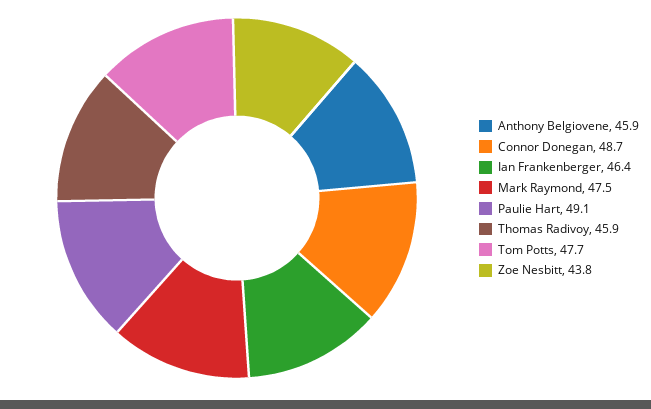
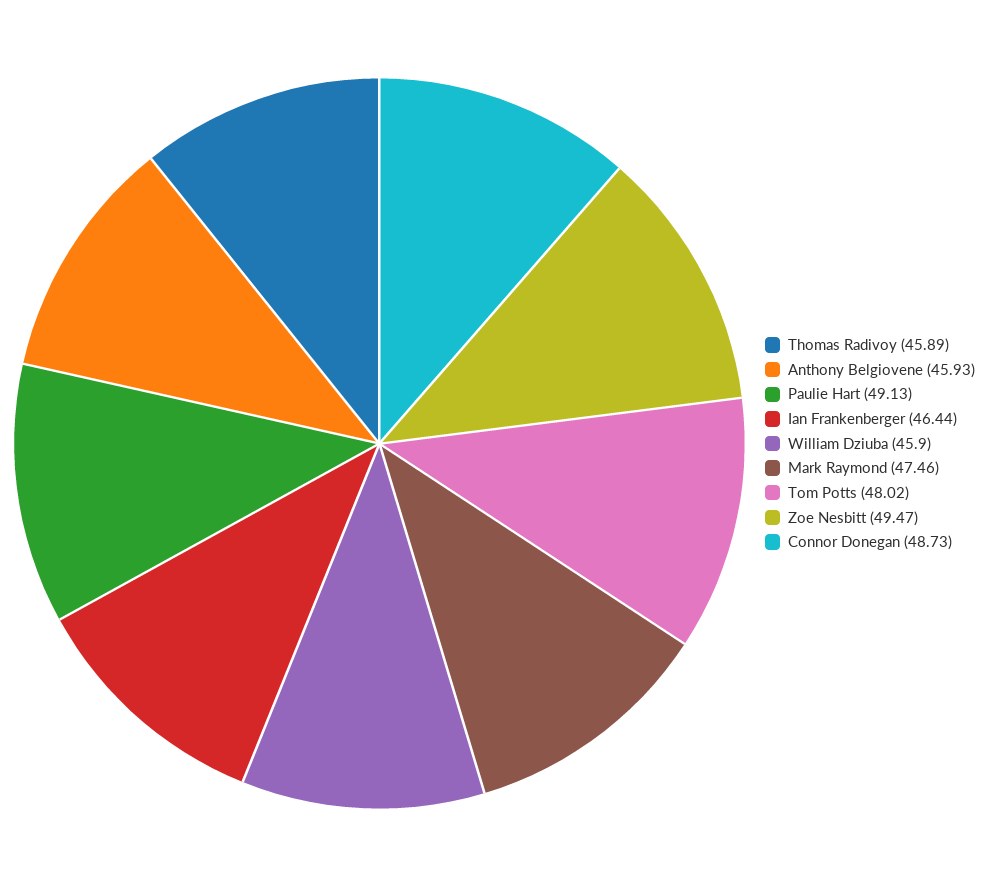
  {
    "Anthony Belgiovene": 45.93,
    "Connor Donegan": 48.73,
    "Ian Frankenberger": 46.44,
    "Mark Raymond": 47.46,
    "Paulie Hart": 49.13,
    "Thomas Radivoy": 45.89,
-   "Tom Potts": 47.7,
+   "Tom Potts": 48.02,
-   "Zoe Nesbitt": 43.8
+   "Zoe Nesbitt": 49.47,
+   "William Dziuba": 45.9
  }

